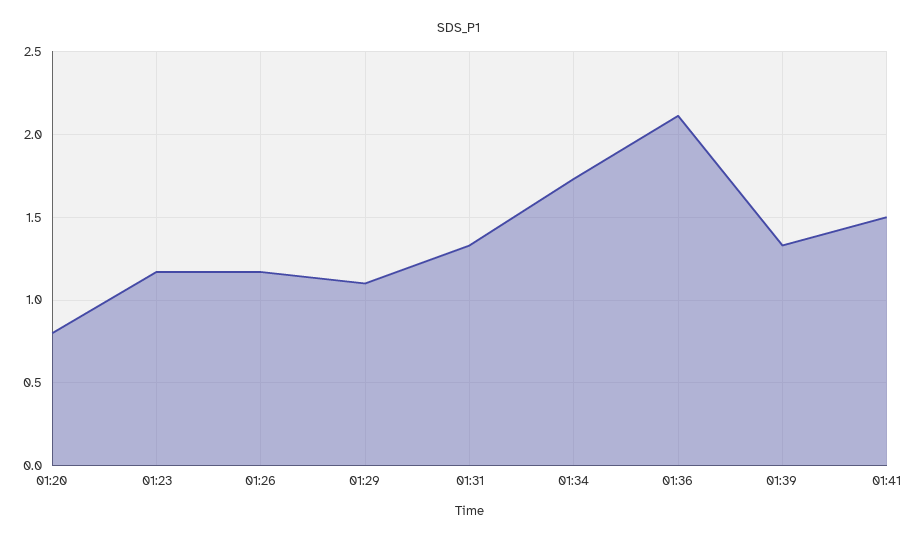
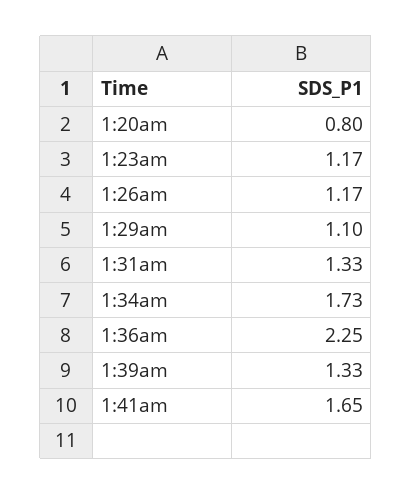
  {
    "01:20": 0.8,
    "01:23": 1.17,
    "01:26": 1.17,
    "01:29": 1.1,
    "01:31": 1.33,
    "01:34": 1.73,
-   "01:36": 2.1,
+   "01:36": 2.25,
    "01:39": 1.33,
-   "01:41": 1.5
+   "01:41": 1.65
  }

